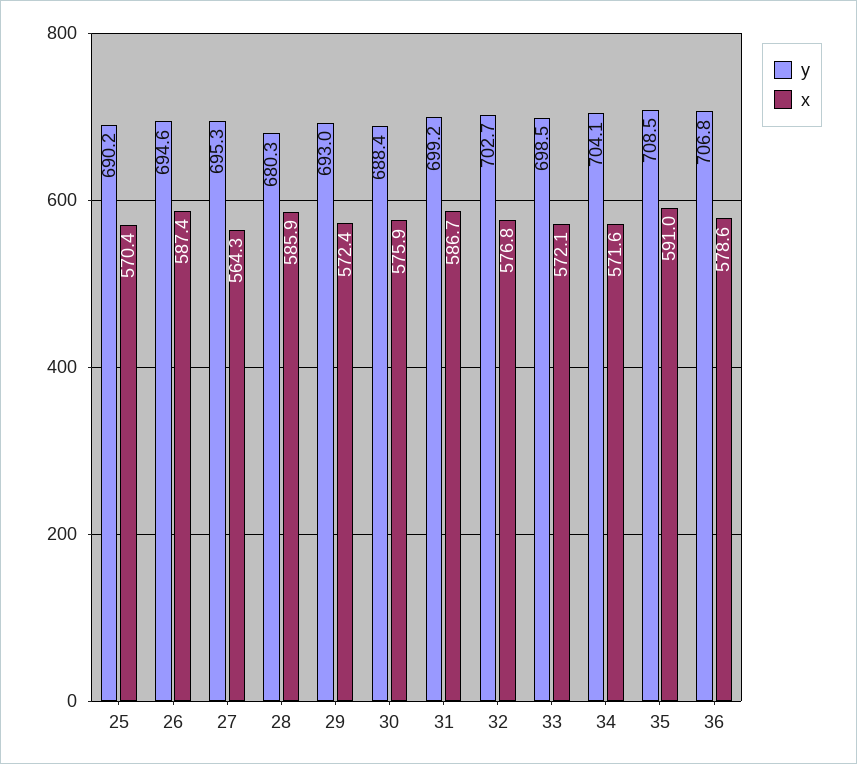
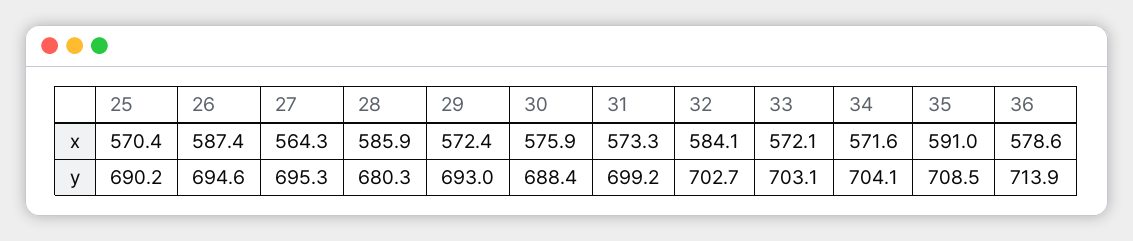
  {
    "y": {
      "25": 690.2,
      "26": 694.6,
      "27": 695.3,
      "28": 680.3,
      "29": 693,
      "30": 688.4,
      "31": 699.2,
      "32": 702.7,
-     "33": 698.5,
+     "33": 703.1,
      "34": 704.1,
      "35": 708.5,
-     "36": 706.8
+     "36": 713.9
    },
    "x": {
      "25": 570.4,
      "26": 587.4,
      "27": 564.3,
      "28": 585.9,
      "29": 572.4,
      "30": 575.9,
-     "31": 586.7,
+     "31": 573.3,
-     "32": 576.8,
+     "32": 584.1,
      "33": 572.1,
      "34": 571.6,
      "35": 591,
      "36": 578.6
    }
  }

